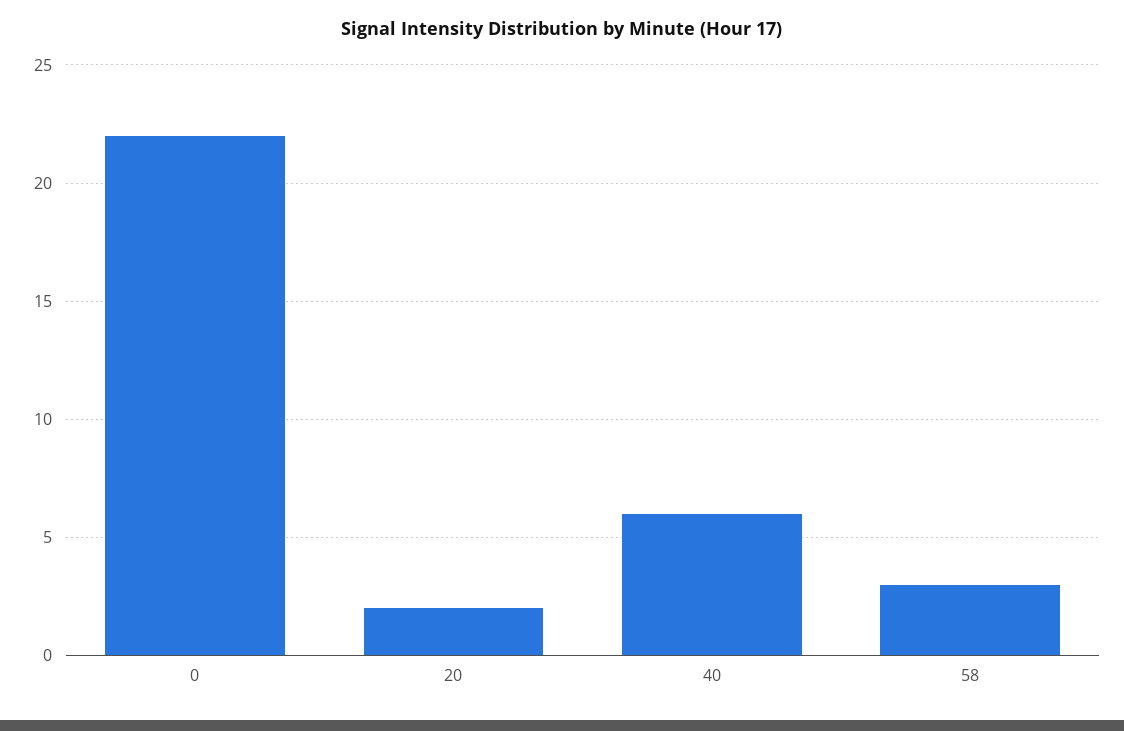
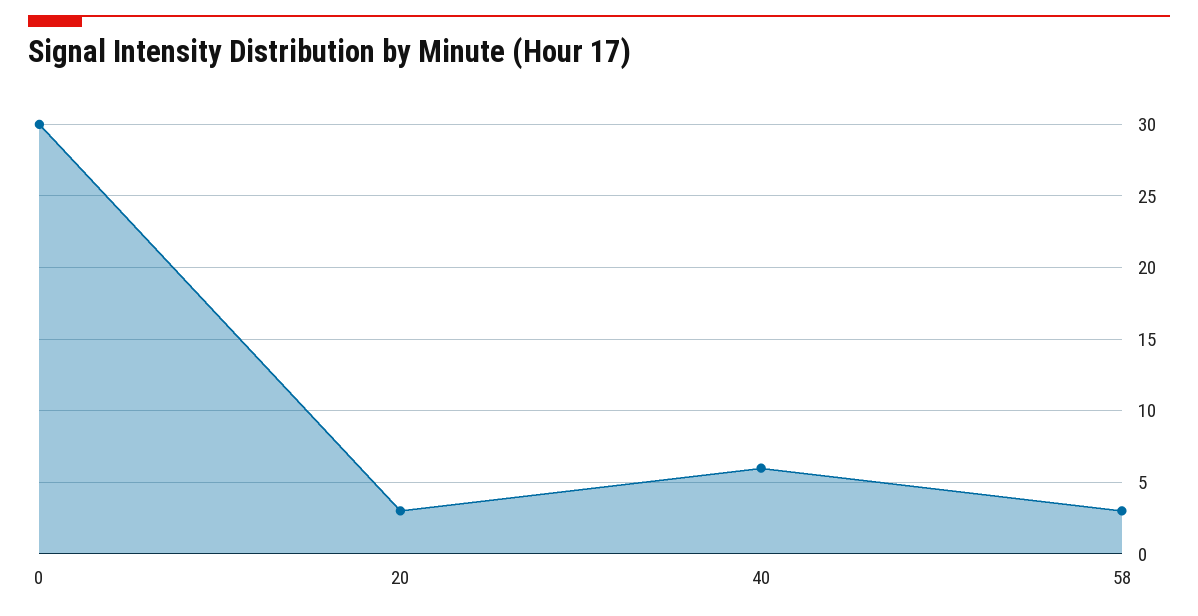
  {
-   "0": 22,
+   "0": 30,
-   "20": 2,
+   "20": 3,
    "40": 6,
    "58": 3
  }

